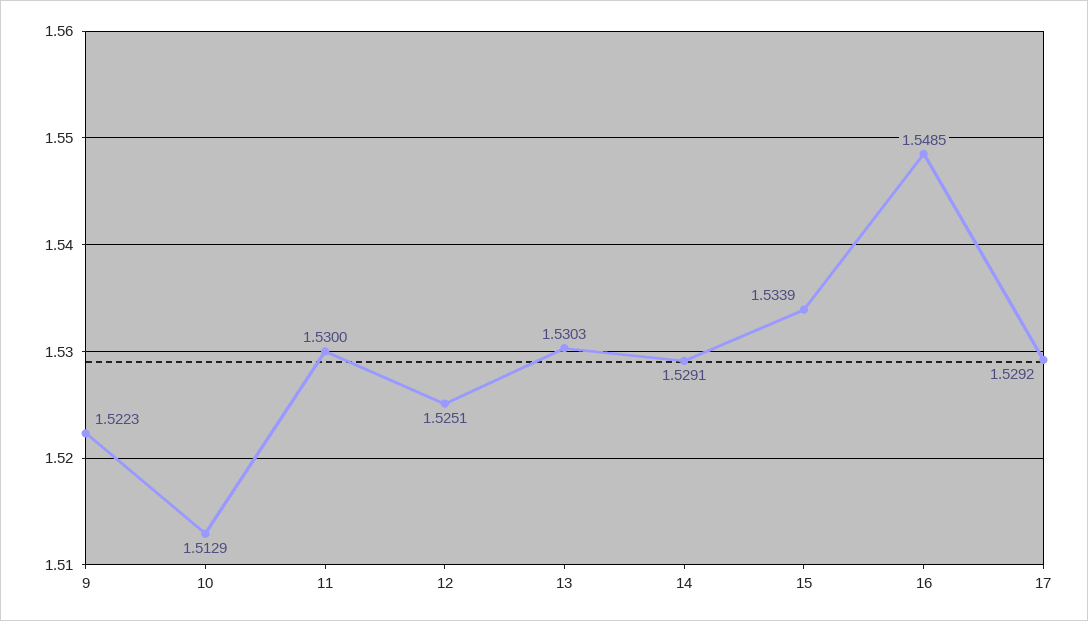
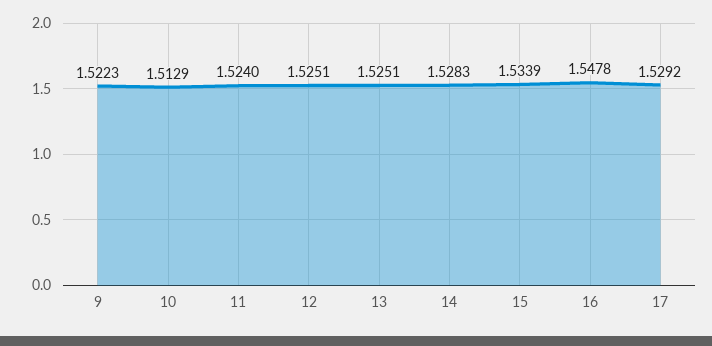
  {
    "9": 1.5223,
    "10": 1.5129,
-   "11": 1.53,
+   "11": 1.524,
    "12": 1.5251,
-   "13": 1.5303,
+   "13": 1.5251,
-   "14": 1.5291,
+   "14": 1.5283,
    "15": 1.5339,
-   "16": 1.5485,
+   "16": 1.5478,
    "17": 1.5292
  }

